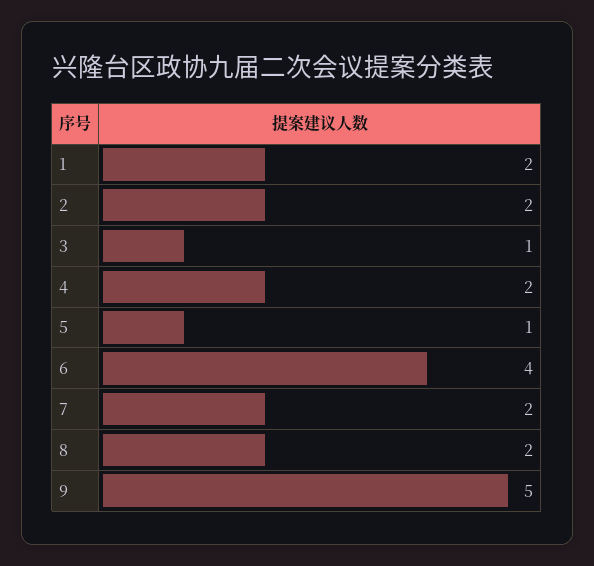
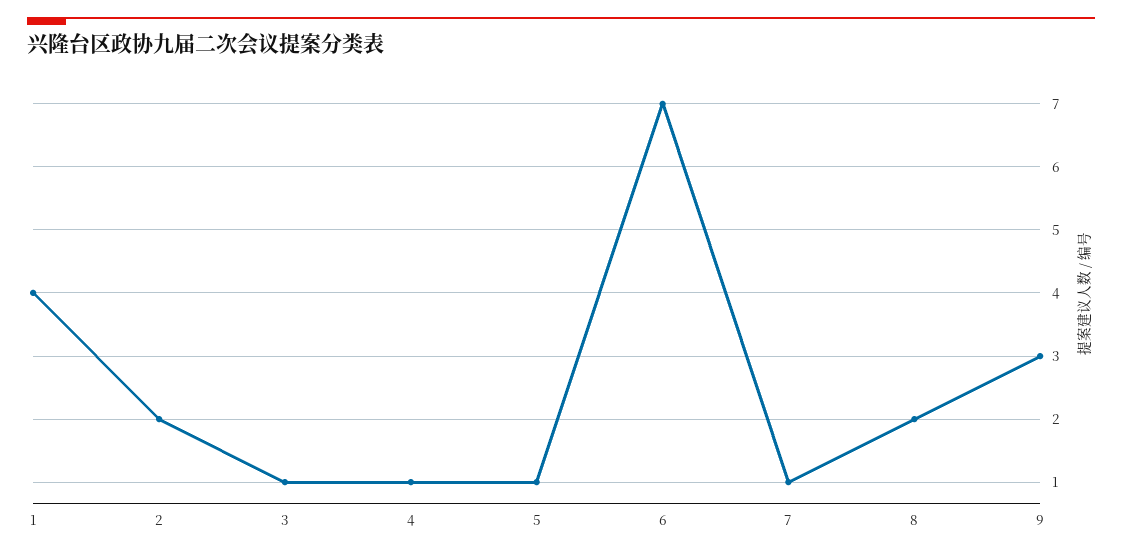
  {
-   "1": 2,
+   "1": 4,
    "2": 2,
    "3": 1,
-   "4": 2,
+   "4": 1,
    "5": 1,
-   "6": 4,
+   "6": 7,
-   "7": 2,
+   "7": 1,
    "8": 2,
-   "9": 5
+   "9": 3
  }

